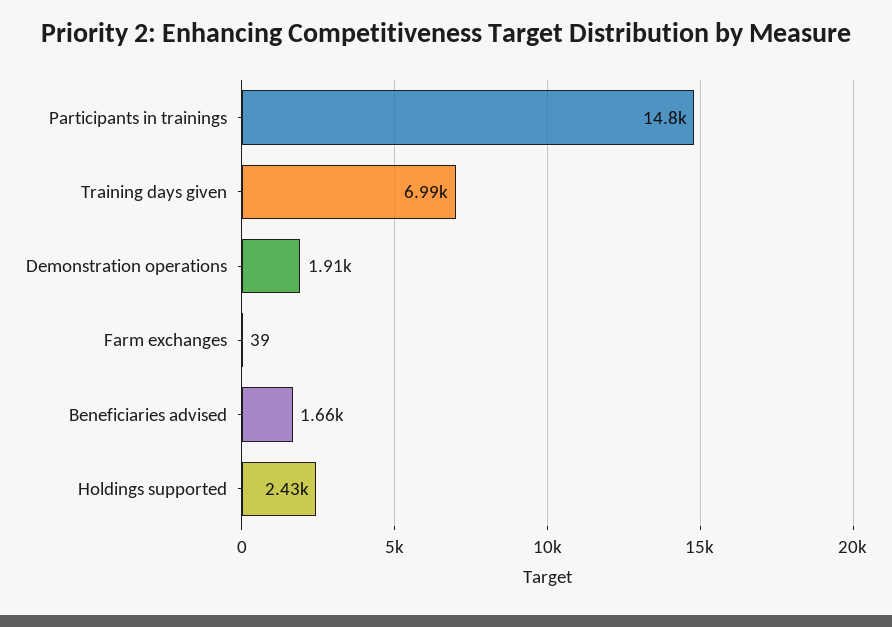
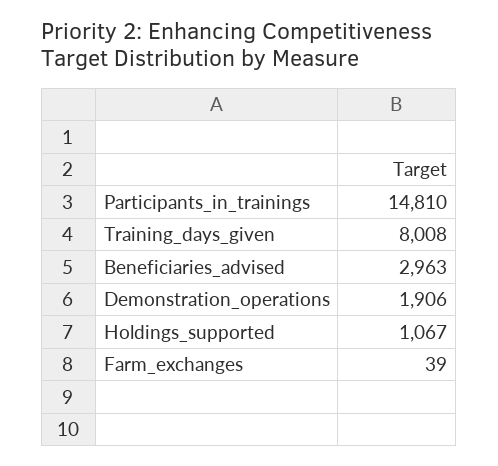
  {
    "Participants in trainings": 14810,
-   "Training days given": 6990,
+   "Training days given": 8008,
    "Demonstration operations": 1906,
    "Farm exchanges": 39,
-   "Beneficiaries advised": 1660,
+   "Beneficiaries advised": 2963,
-   "Holdings supported": 2430
+   "Holdings supported": 1067
  }

